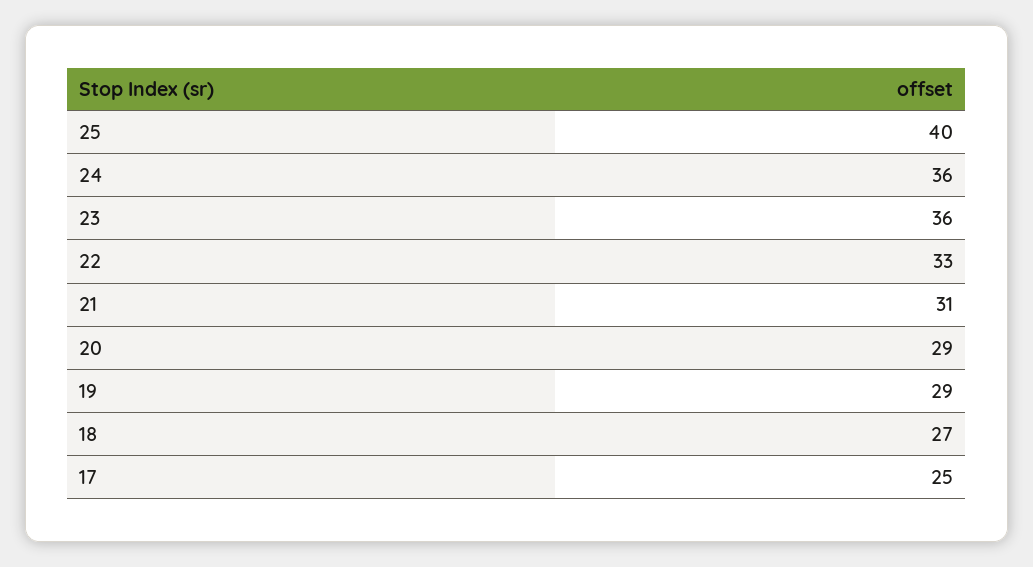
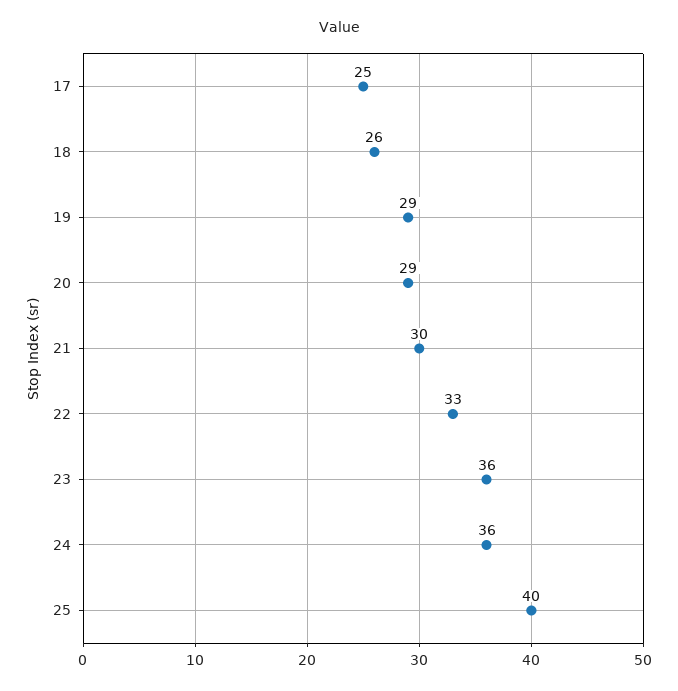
  {
    "25": 40,
    "24": 36,
    "23": 36,
    "22": 33,
-   "21": 31,
+   "21": 30,
    "20": 29,
    "19": 29,
-   "18": 27,
+   "18": 26,
    "17": 25
  }

